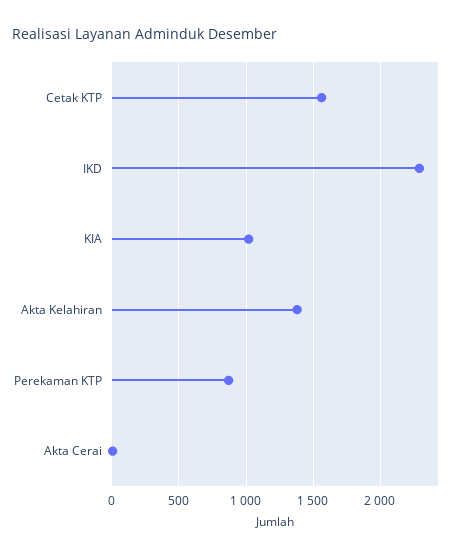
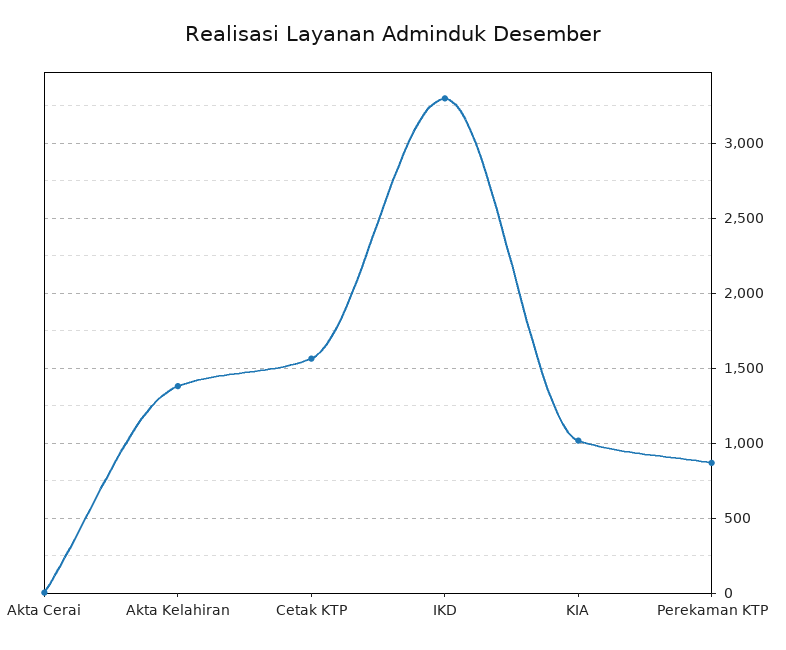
  {
    "Cetak KTP": 1550,
-   "IKD": 2300,
+   "IKD": 3300,
    "KIA": 1000,
    "Akta Kelahiran": 1400,
    "Perekaman KTP": 850,
    "Akta Cerai": 0
  }

